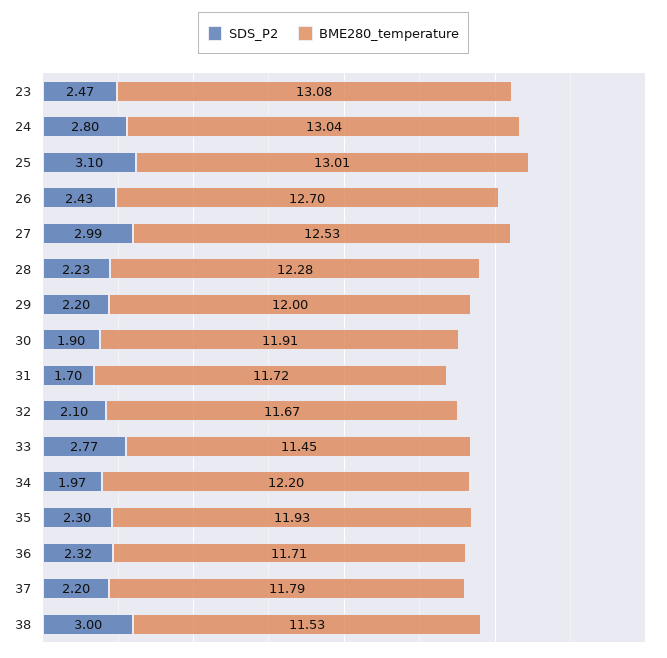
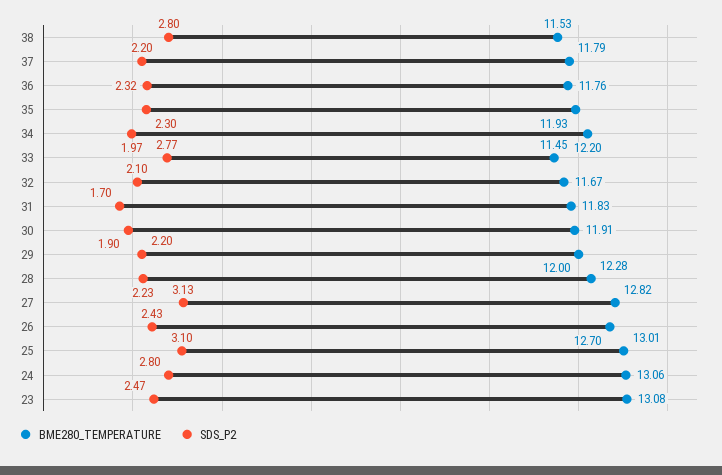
  {
    "SDS_P2": {
      "23": 2.47,
      "24": 2.8,
      "25": 3.1,
      "26": 2.43,
-     "27": 2.99,
+     "27": 3.13,
      "28": 2.23,
      "29": 2.2,
      "30": 1.9,
      "31": 1.7,
      "32": 2.1,
      "33": 2.77,
      "34": 1.97,
      "35": 2.3,
      "36": 2.32,
      "37": 2.2,
-     "38": 3
+     "38": 2.8
    },
    "BME280_temperature": {
      "23": 13.08,
-     "24": 13.04,
+     "24": 13.06,
      "25": 13.01,
      "26": 12.7,
-     "27": 12.53,
+     "27": 12.82,
      "28": 12.28,
      "29": 12,
      "30": 11.91,
-     "31": 11.72,
+     "31": 11.83,
      "32": 11.67,
      "33": 11.45,
      "34": 12.2,
      "35": 11.93,
-     "36": 11.71,
+     "36": 11.76,
      "37": 11.79,
      "38": 11.53
    }
  }

